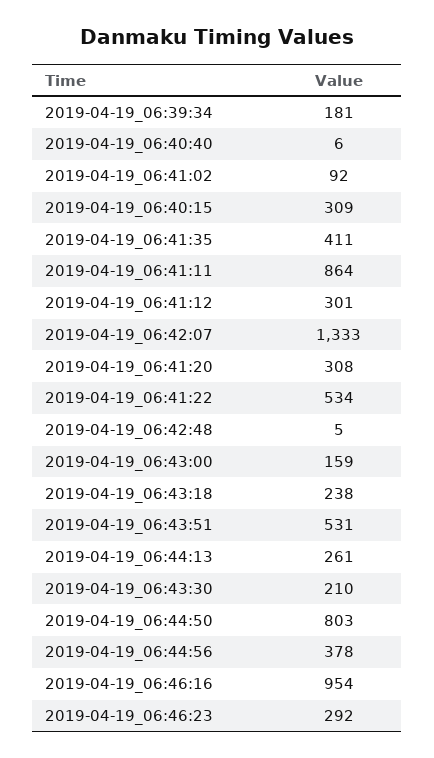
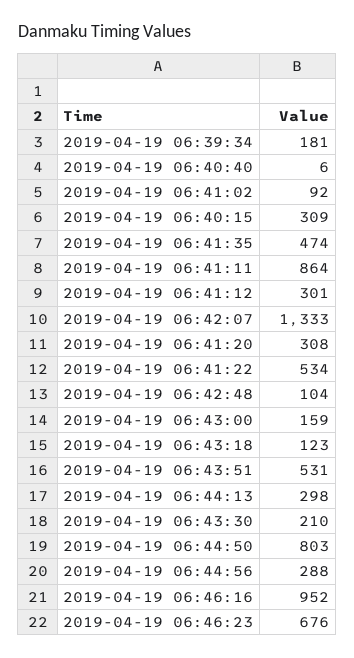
  {
    "2019-04-19_06:39:34": 181,
    "2019-04-19_06:40:40": 6,
    "2019-04-19_06:41:02": 92,
    "2019-04-19_06:40:15": 309,
-   "2019-04-19_06:41:35": 411,
+   "2019-04-19_06:41:35": 474,
    "2019-04-19_06:41:11": 864,
    "2019-04-19_06:41:12": 301,
    "2019-04-19_06:42:07": 1333,
    "2019-04-19_06:41:20": 308,
    "2019-04-19_06:41:22": 534,
-   "2019-04-19_06:42:48": 5,
+   "2019-04-19_06:42:48": 104,
    "2019-04-19_06:43:00": 159,
-   "2019-04-19_06:43:18": 238,
+   "2019-04-19_06:43:18": 123,
    "2019-04-19_06:43:51": 531,
-   "2019-04-19_06:44:13": 261,
+   "2019-04-19_06:44:13": 298,
    "2019-04-19_06:43:30": 210,
    "2019-04-19_06:44:50": 803,
-   "2019-04-19_06:44:56": 378,
+   "2019-04-19_06:44:56": 288,
-   "2019-04-19_06:46:16": 954,
+   "2019-04-19_06:46:16": 952,
-   "2019-04-19_06:46:23": 292
+   "2019-04-19_06:46:23": 676
  }

